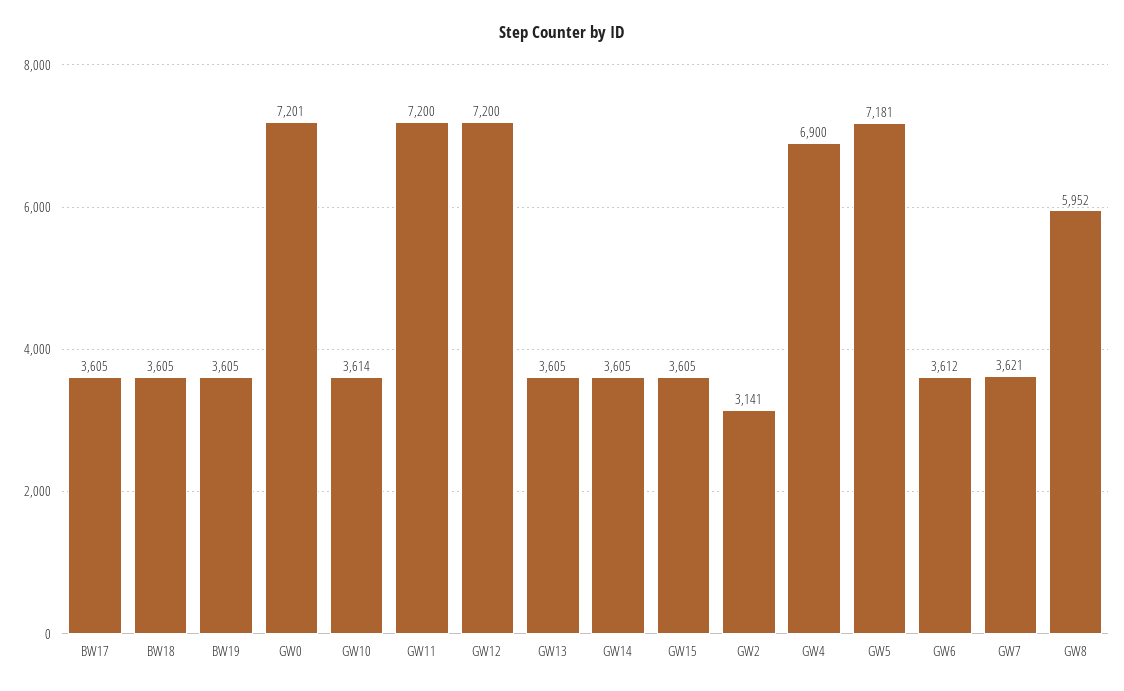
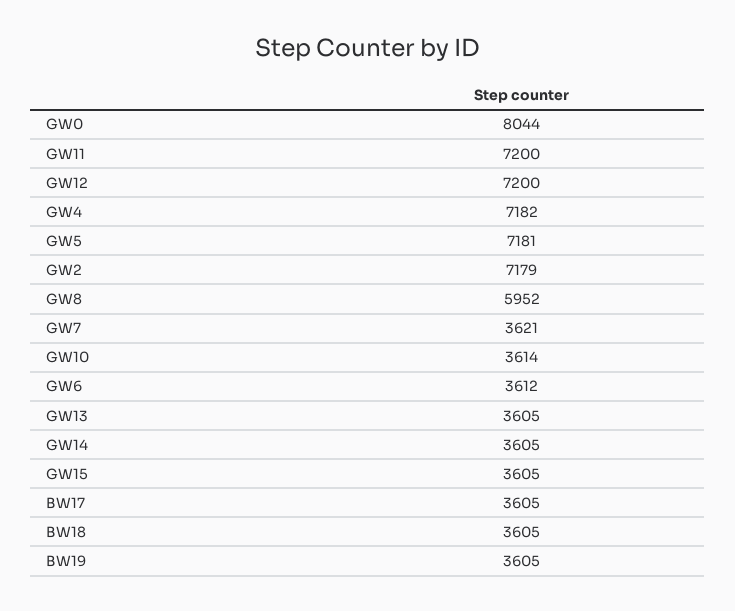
  {
    "BW17": 3605,
    "BW18": 3605,
    "BW19": 3605,
-   "GW0": 7201,
+   "GW0": 8044,
    "GW10": 3614,
    "GW11": 7200,
    "GW12": 7200,
    "GW13": 3605,
    "GW14": 3605,
    "GW15": 3605,
-   "GW2": 3141,
+   "GW2": 7179,
-   "GW4": 6900,
+   "GW4": 7182,
    "GW5": 7181,
    "GW6": 3612,
    "GW7": 3621,
    "GW8": 5952
  }

